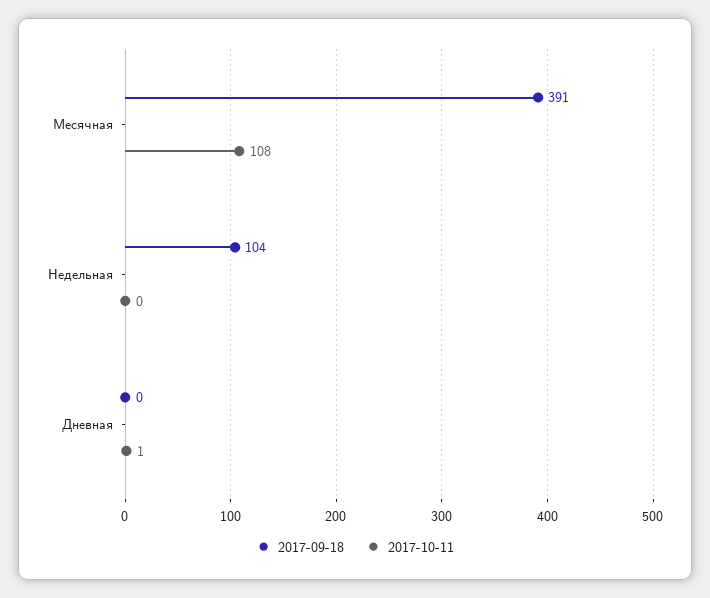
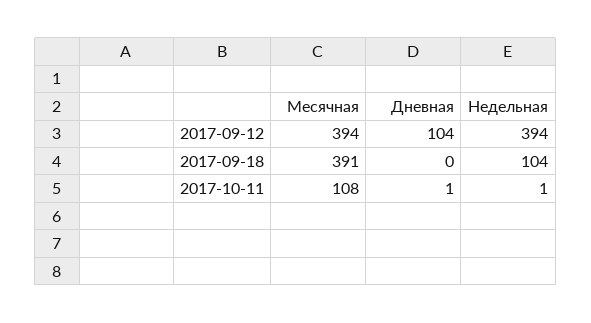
  {
    "2017-09-18": {
      "Месячная": 391,
      "Недельная": 104,
      "Дневная": 0
    },
    "2017-10-11": {
      "Месячная": 108,
-     "Недельная": 0,
+     "Недельная": 1,
      "Дневная": 1
-   }
+   },
+   "2017-09-12": {
+     "Месячная": 394,
+     "Дневная": 104,
+     "Недельная": 394
+   }
  }

